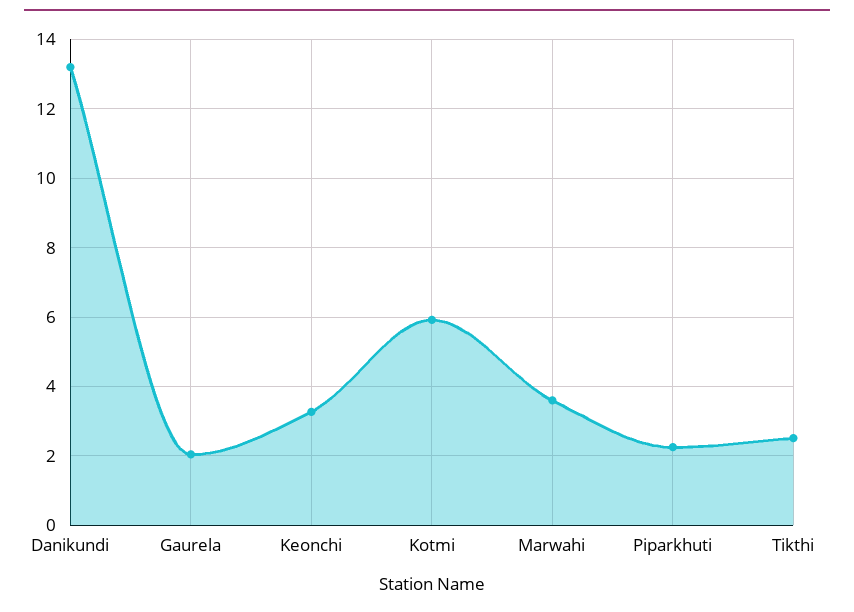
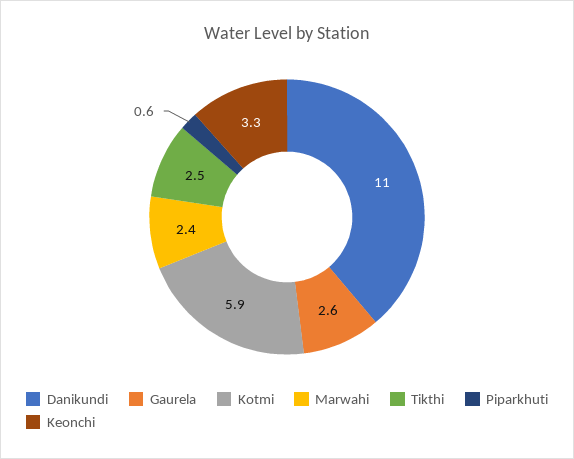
  {
-   "Danikundi": 13.2,
+   "Danikundi": 11,
-   "Gaurela": 2,
+   "Gaurela": 2.6,
    "Keonchi": 3.3,
    "Kotmi": 5.9,
-   "Marwahi": 3.6,
+   "Marwahi": 2.4,
-   "Piparkhuti": 2.2,
+   "Piparkhuti": 0.6,
    "Tikthi": 2.5
  }

